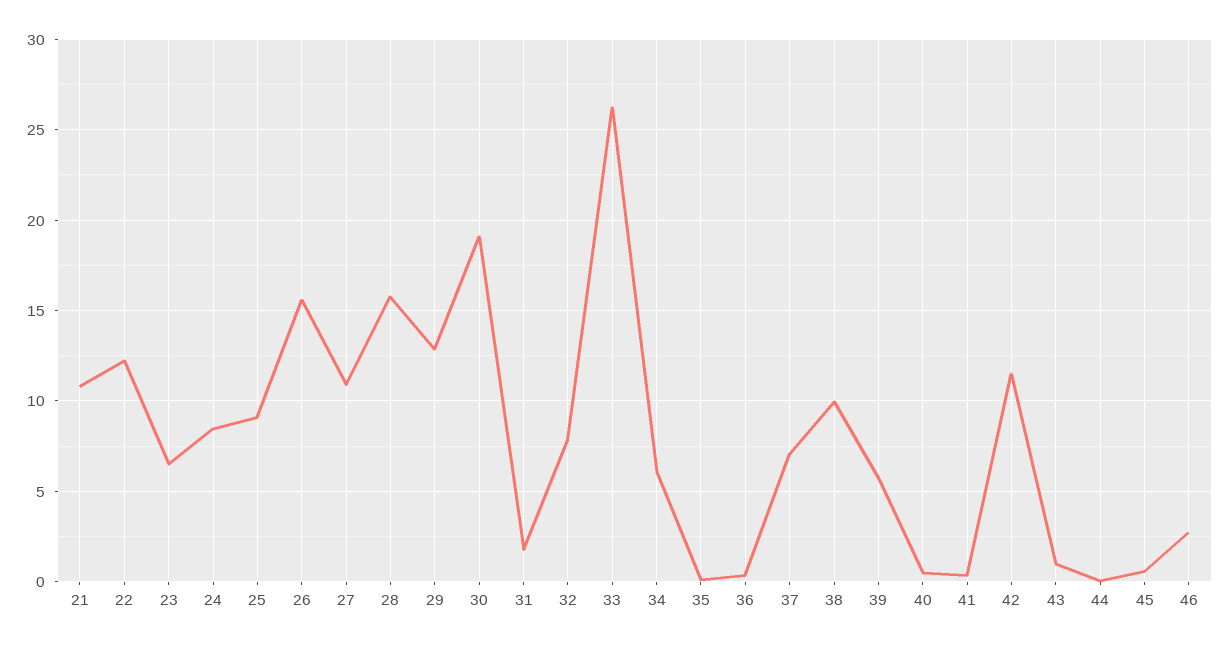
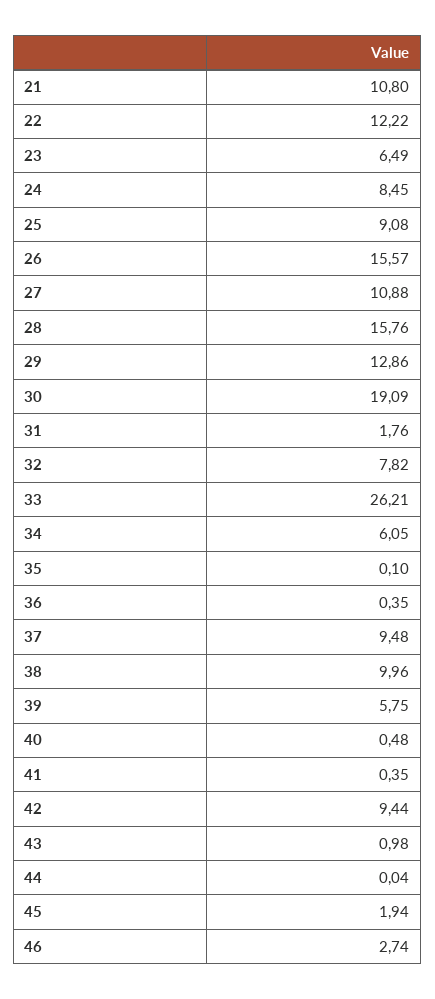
  {
    "21": 10.8,
    "22": 12.22,
    "23": 6.49,
    "24": 8.45,
    "25": 9.08,
    "26": 15.57,
    "27": 10.88,
    "28": 15.76,
    "29": 12.86,
    "30": 19.09,
    "31": 1.76,
    "32": 7.82,
    "33": 26.21,
    "34": 6.05,
    "35": 0.1,
    "36": 0.35,
-   "37": 7,
+   "37": 9.48,
    "38": 9.96,
    "39": 5.75,
    "40": 0.48,
    "41": 0.35,
-   "42": 11.5,
+   "42": 9.44,
    "43": 0.98,
    "44": 0.04,
-   "45": 0.5,
+   "45": 1.94,
    "46": 2.74
  }

